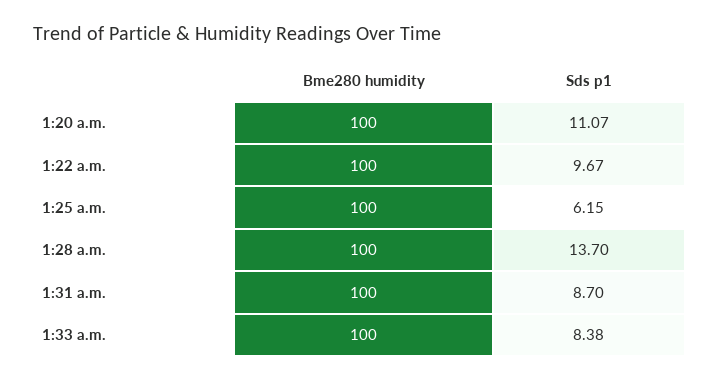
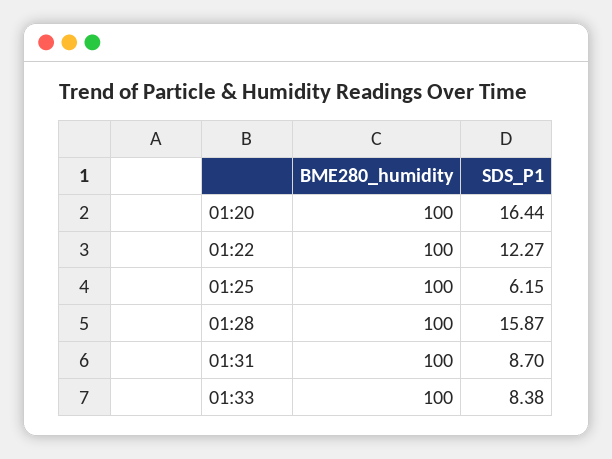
  {
    "Bme280 humidity": {
      "1:20 a.m.": 100,
      "1:22 a.m.": 100,
      "1:25 a.m.": 100,
      "1:28 a.m.": 100,
      "1:31 a.m.": 100,
      "1:33 a.m.": 100
    },
    "Sds p1": {
-     "1:20 a.m.": 11.07,
+     "1:20 a.m.": 16.44,
-     "1:22 a.m.": 9.67,
+     "1:22 a.m.": 12.27,
      "1:25 a.m.": 6.15,
-     "1:28 a.m.": 13.7,
+     "1:28 a.m.": 15.87,
      "1:31 a.m.": 8.7,
      "1:33 a.m.": 8.38
    }
  }

